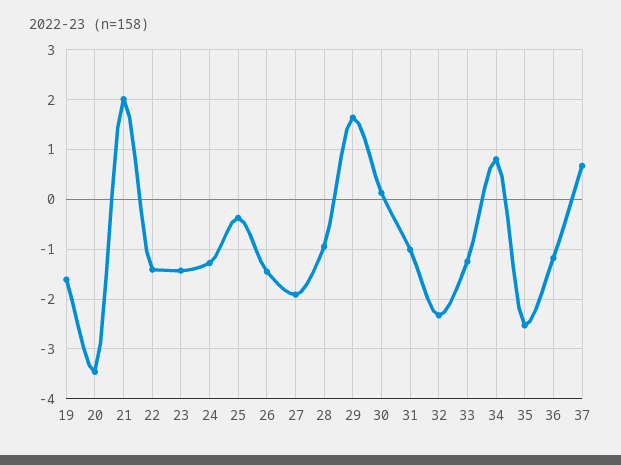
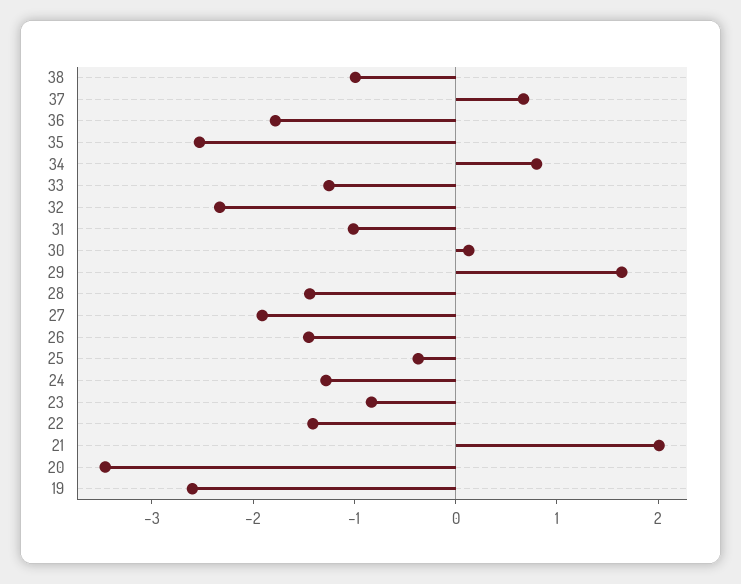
  {
-   "19": -1.6,
+   "19": -2.6,
    "20": -3.4,
    "21": 2,
    "22": -1.4,
-   "23": -1.4,
+   "23": -0.8,
    "24": -1.2,
    "25": -0.4,
    "26": -1.4,
    "27": -2,
-   "28": -1,
+   "28": -1.4,
    "29": 1.6,
    "30": 0.2,
    "31": -1,
    "32": -2.4,
    "33": -1.2,
    "34": 0.8,
    "35": -2.6,
-   "36": -1.2,
+   "36": -1.8,
-   "37": 0.6
+   "37": 0.6,
+   "38": -1
  }

